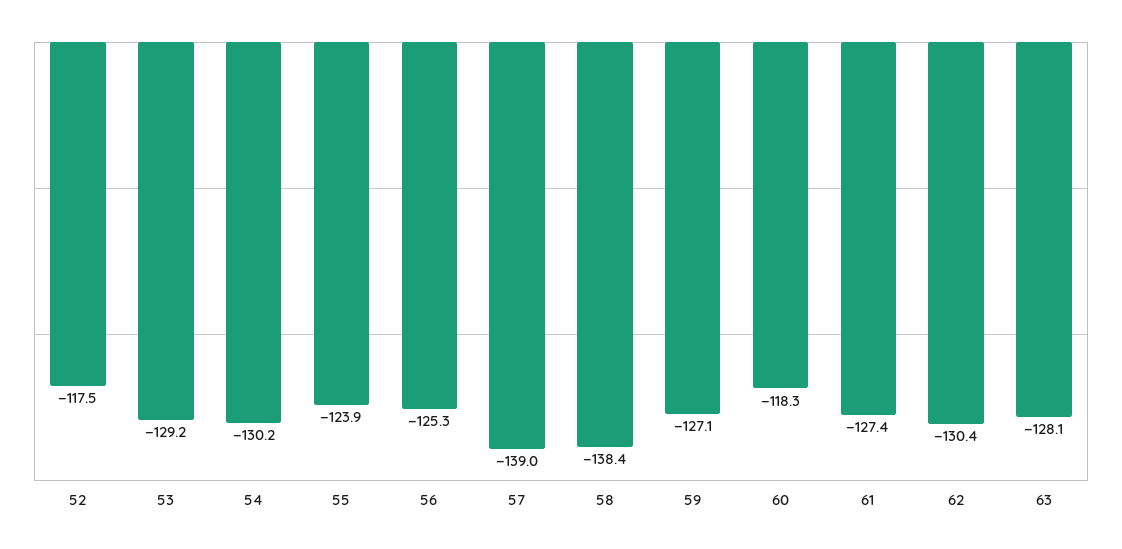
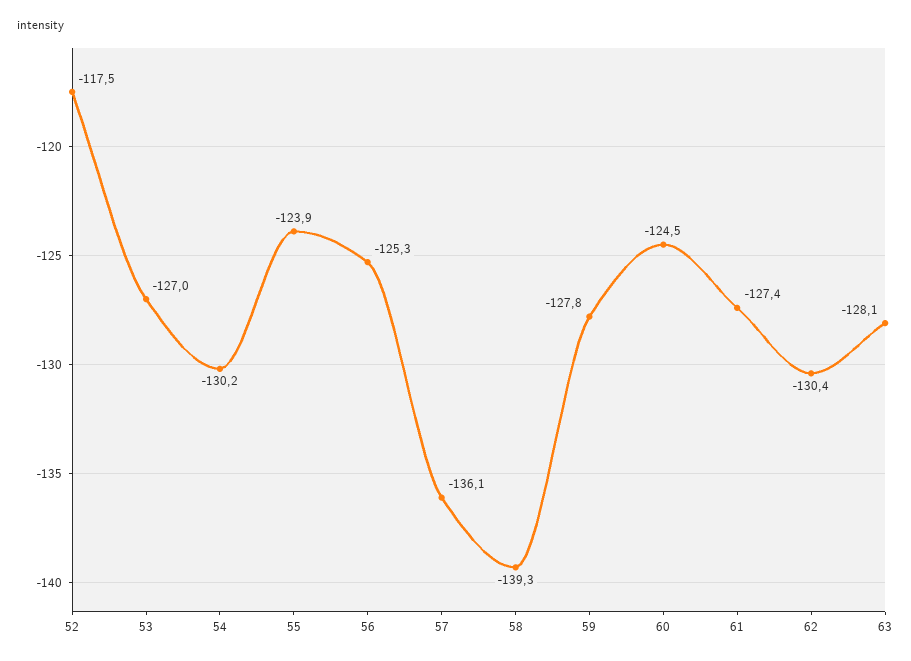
  {
    "52": -117.5,
-   "53": -129.2,
+   "53": -127,
    "54": -130.2,
    "55": -123.9,
    "56": -125.3,
-   "57": -139,
+   "57": -136.1,
-   "58": -138.4,
+   "58": -139.3,
-   "59": -127.1,
+   "59": -127.8,
-   "60": -118.3,
+   "60": -124.5,
    "61": -127.4,
    "62": -130.4,
    "63": -128.1
  }

